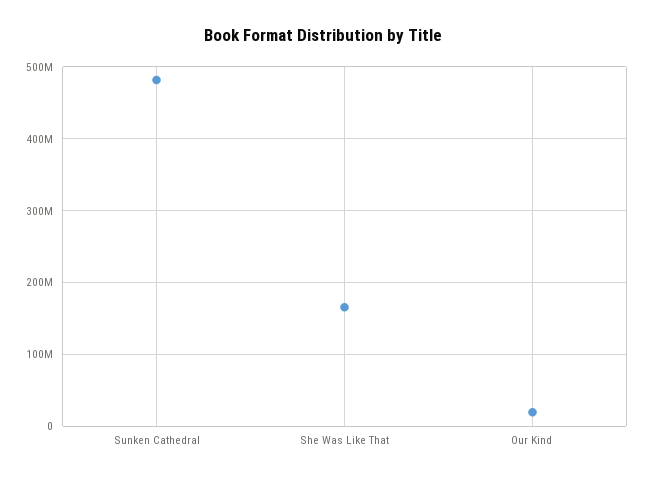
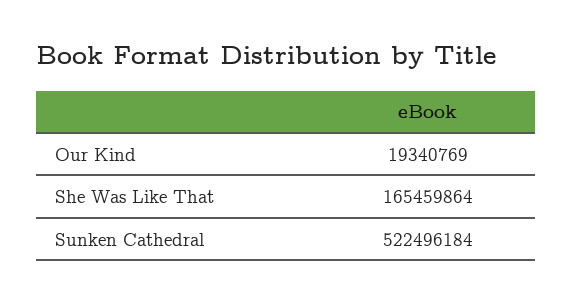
  {
-   "Sunken Cathedral": 480000000,
+   "Sunken Cathedral": 522496184,
    "She Was Like That": 165459864,
    "Our Kind": 19340769
  }

